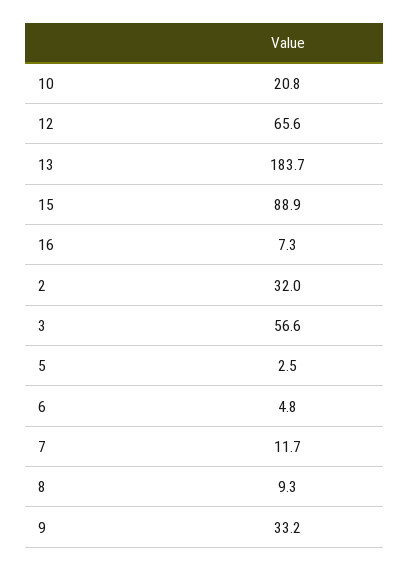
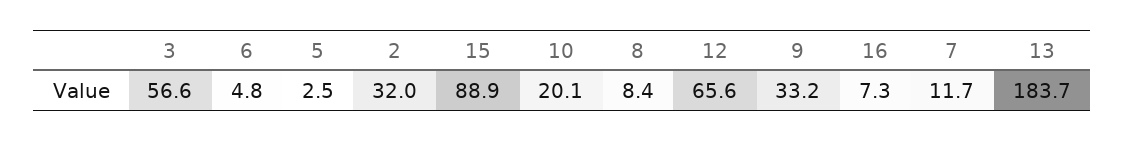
  {
-   "10": 20.8,
+   "10": 20.1,
    "12": 65.6,
    "13": 183.7,
    "15": 88.9,
    "16": 7.3,
    "2": 32,
    "3": 56.6,
    "5": 2.5,
    "6": 4.8,
    "7": 11.7,
-   "8": 9.3,
+   "8": 8.4,
    "9": 33.2
  }

